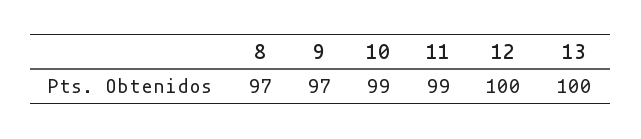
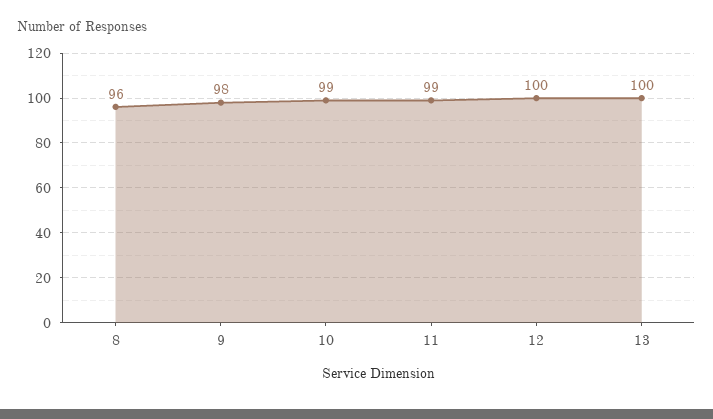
  {
-   "8": 97,
+   "8": 96,
-   "9": 97,
+   "9": 98,
    "10": 99,
    "11": 99,
    "12": 100,
    "13": 100
  }

